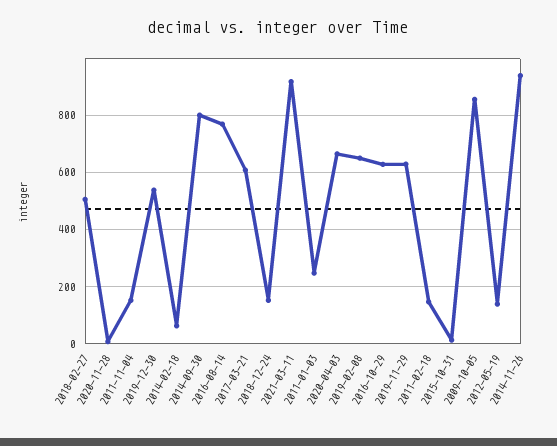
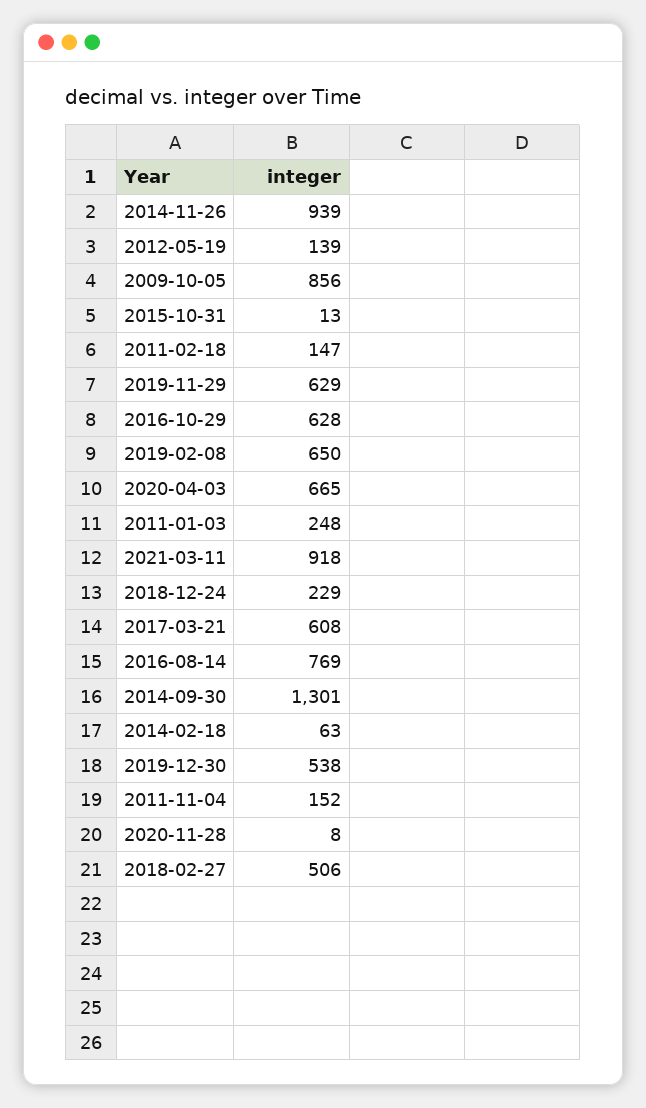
  {
    "2018-02-27": 506,
    "2020-11-28": 8,
    "2011-11-04": 152,
    "2019-12-30": 538,
    "2014-02-18": 63,
-   "2014-09-30": 800,
+   "2014-09-30": 1301,
    "2016-08-14": 769,
    "2017-03-21": 608,
-   "2018-12-24": 150,
+   "2018-12-24": 229,
    "2021-03-11": 918,
    "2011-01-03": 248,
    "2020-04-03": 665,
    "2019-02-08": 650,
    "2016-10-29": 628,
    "2019-11-29": 629,
    "2011-02-18": 147,
    "2015-10-31": 13,
    "2009-10-05": 856,
    "2012-05-19": 139,
    "2014-11-26": 939
  }

